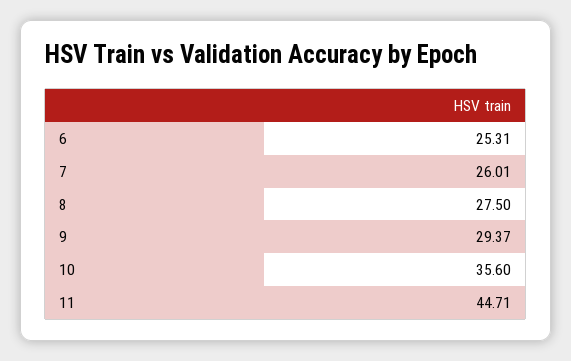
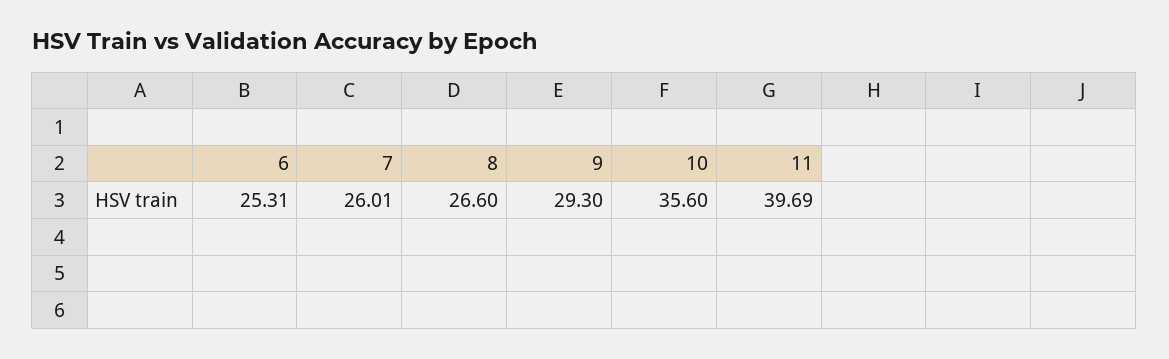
  {
    "6": 25.31,
    "7": 26.01,
-   "8": 27.5,
+   "8": 26.6,
-   "9": 29.37,
+   "9": 29.3,
    "10": 35.6,
-   "11": 44.71
+   "11": 39.69
  }

